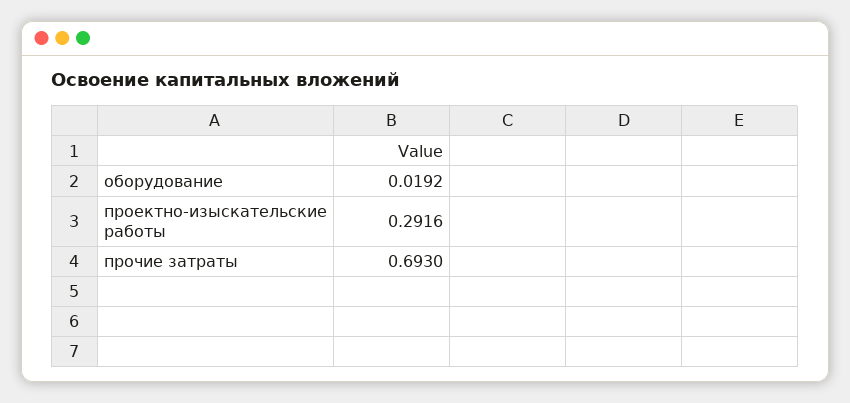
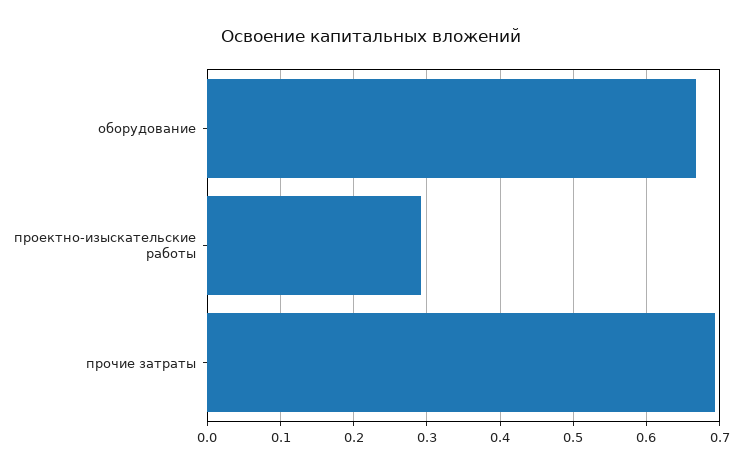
  {
-   "оборудование": 0.0192,
+   "оборудование": 0.67,
    "проектно-изыскательские работы": 0.2916,
    "прочие затраты": 0.693
  }

